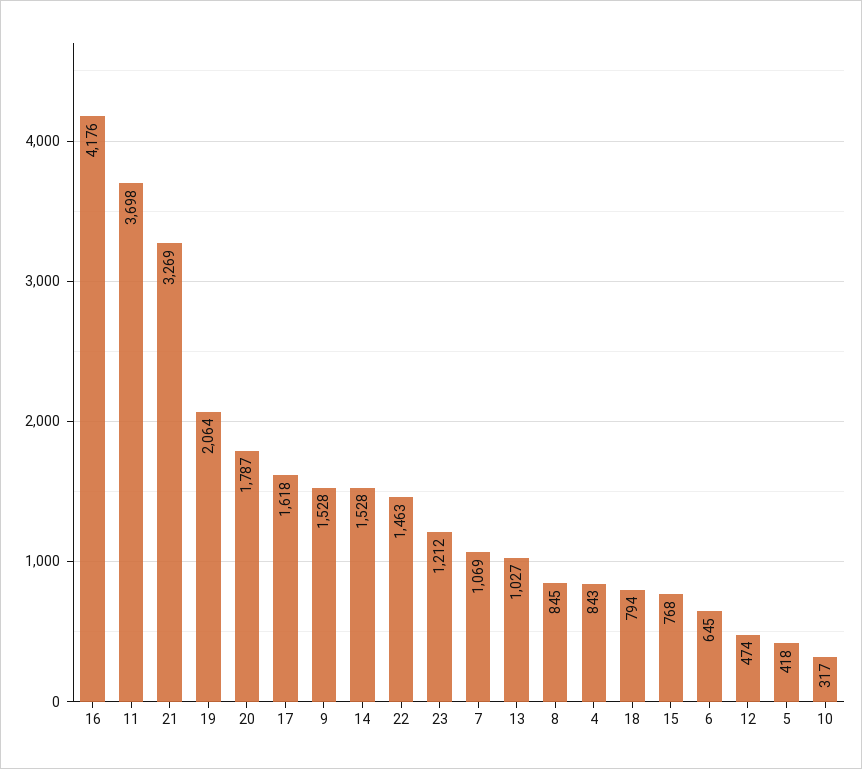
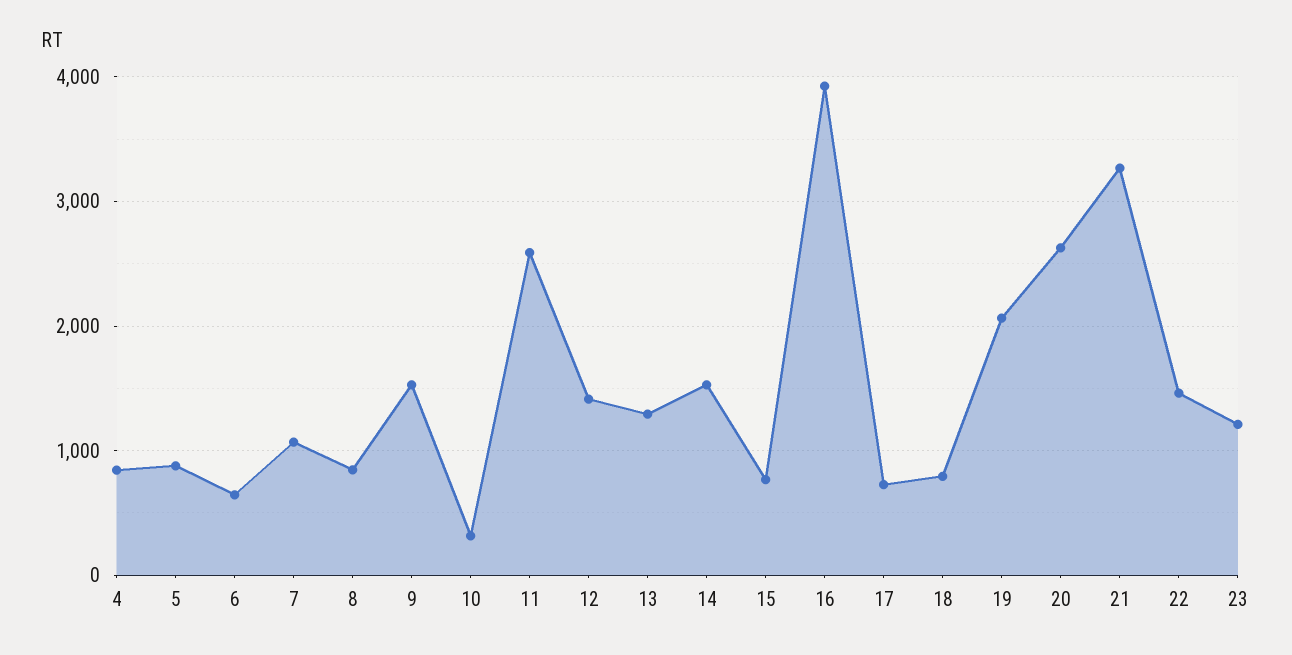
  {
-   "16": 4176,
+   "16": 3900,
-   "11": 3698,
+   "11": 2600,
    "21": 3269,
    "19": 2064,
-   "20": 1787,
+   "20": 2600,
-   "17": 1618,
+   "17": 700,
    "9": 1528,
    "14": 1528,
    "22": 1463,
    "23": 1212,
    "7": 1069,
-   "13": 1027,
+   "13": 1300,
    "8": 845,
    "4": 843,
    "18": 794,
    "15": 768,
    "6": 645,
-   "12": 474,
+   "12": 1400,
-   "5": 418,
+   "5": 900,
    "10": 317
  }

